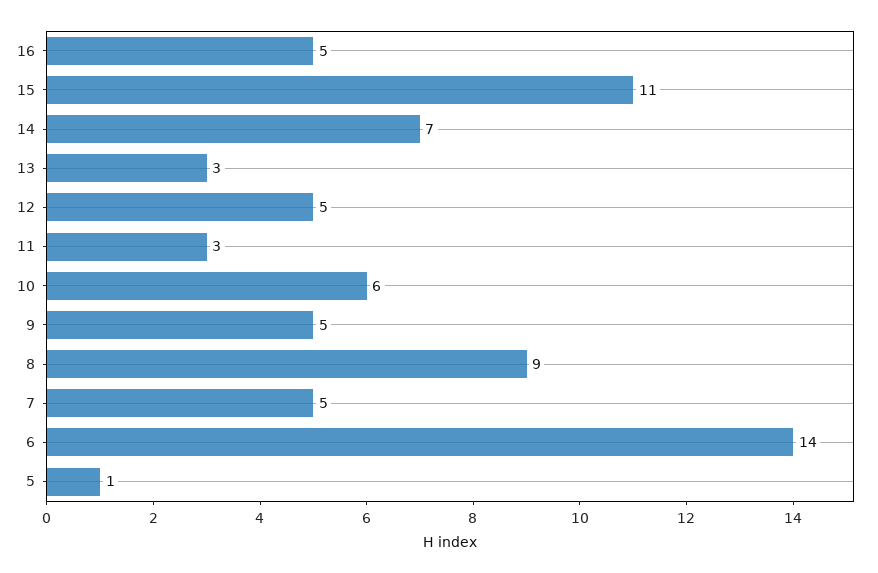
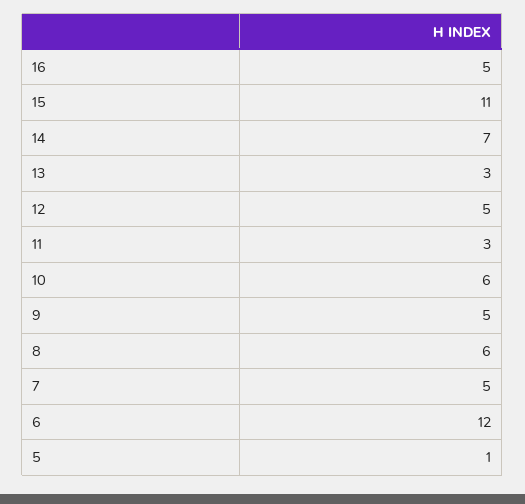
  {
    "16": 5,
    "15": 11,
    "14": 7,
    "13": 3,
    "12": 5,
    "11": 3,
    "10": 6,
    "9": 5,
-   "8": 9,
+   "8": 6,
    "7": 5,
-   "6": 14,
+   "6": 12,
    "5": 1
  }

